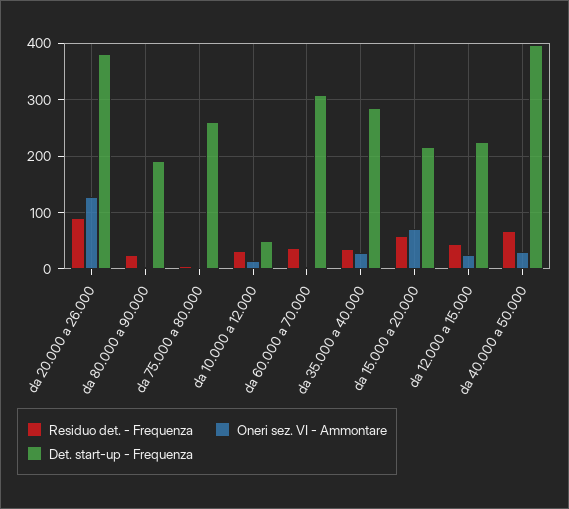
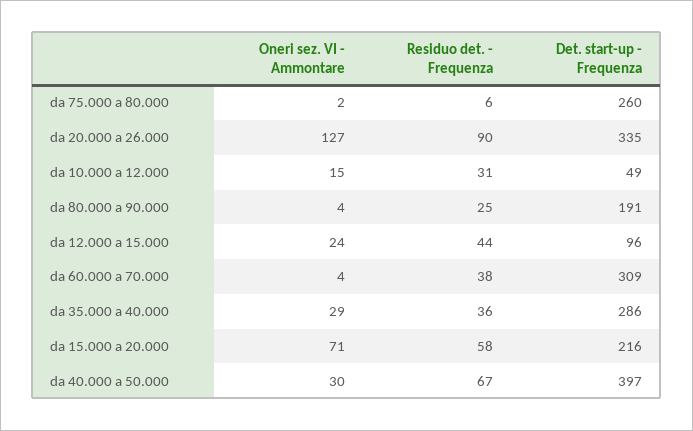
  {
    "Residuo det. - Frequenza": {
      "da 20.000 a 26.000": 90,
      "da 80.000 a 90.000": 25,
      "da 75.000 a 80.000": 6,
      "da 10.000 a 12.000": 31,
      "da 60.000 a 70.000": 38,
      "da 35.000 a 40.000": 36,
      "da 15.000 a 20.000": 58,
      "da 12.000 a 15.000": 44,
      "da 40.000 a 50.000": 67
    },
    "Oneri sez. VI - Ammontare": {
      "da 20.000 a 26.000": 127,
      "da 80.000 a 90.000": 4,
      "da 75.000 a 80.000": 2,
      "da 10.000 a 12.000": 15,
      "da 60.000 a 70.000": 4,
      "da 35.000 a 40.000": 29,
      "da 15.000 a 20.000": 71,
      "da 12.000 a 15.000": 24,
      "da 40.000 a 50.000": 30
    },
    "Det. start-up - Frequenza": {
-     "da 20.000 a 26.000": 380,
+     "da 20.000 a 26.000": 335,
      "da 80.000 a 90.000": 191,
      "da 75.000 a 80.000": 260,
      "da 10.000 a 12.000": 49,
      "da 60.000 a 70.000": 309,
      "da 35.000 a 40.000": 286,
      "da 15.000 a 20.000": 216,
-     "da 12.000 a 15.000": 220,
+     "da 12.000 a 15.000": 96,
      "da 40.000 a 50.000": 397
    }
  }

